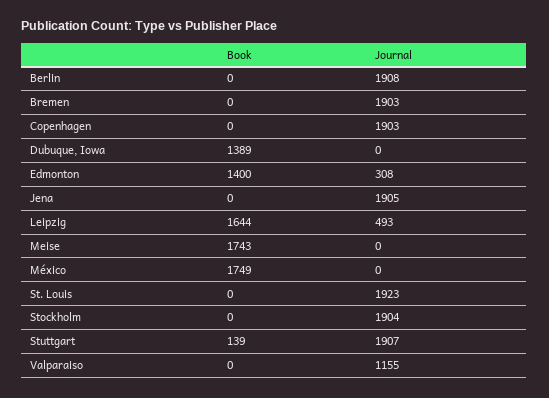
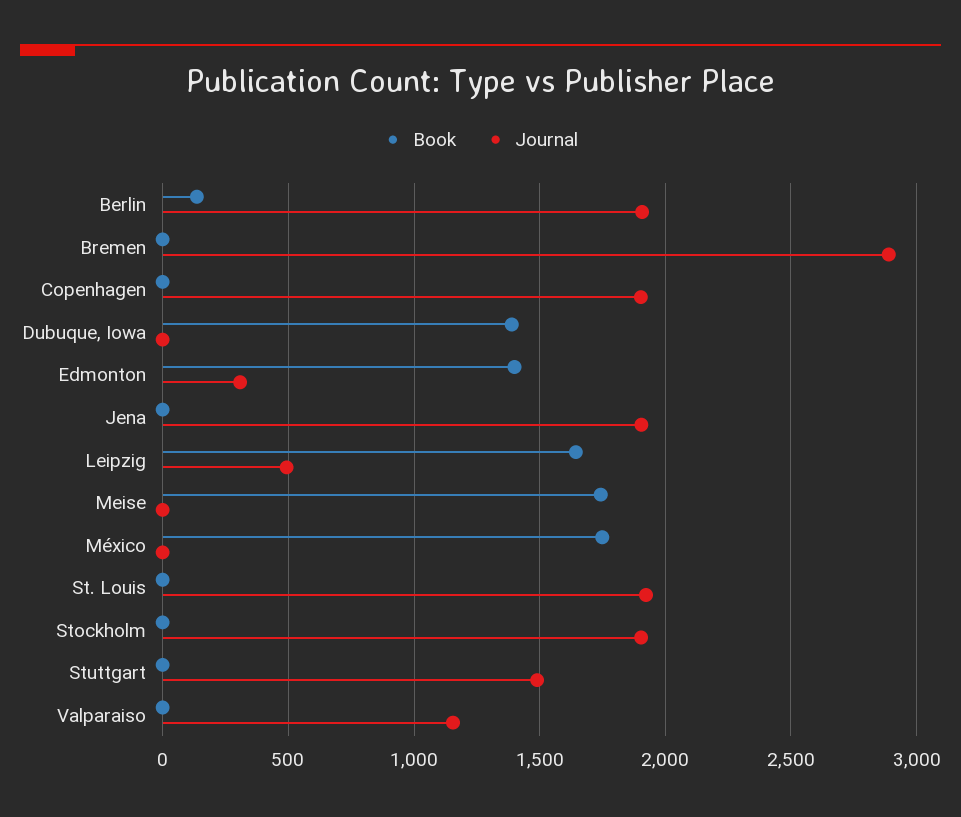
  {
    "Book": {
-     "Berlin": 0,
+     "Berlin": 150,
      "Bremen": 0,
      "Copenhagen": 0,
      "Dubuque, Iowa": 1389,
      "Edmonton": 1400,
      "Jena": 0,
      "Leipzig": 1644,
      "Meise": 1743,
      "México": 1749,
      "St. Louis": 0,
      "Stockholm": 0,
-     "Stuttgart": 139,
+     "Stuttgart": 0,
      "Valparaiso": 0
    },
    "Journal": {
      "Berlin": 1908,
-     "Bremen": 1903,
+     "Bremen": 2900,
      "Copenhagen": 1903,
      "Dubuque, Iowa": 0,
      "Edmonton": 308,
      "Jena": 1905,
      "Leipzig": 493,
      "Meise": 0,
      "México": 0,
      "St. Louis": 1923,
      "Stockholm": 1904,
-     "Stuttgart": 1907,
+     "Stuttgart": 1500,
      "Valparaiso": 1155
    }
  }

